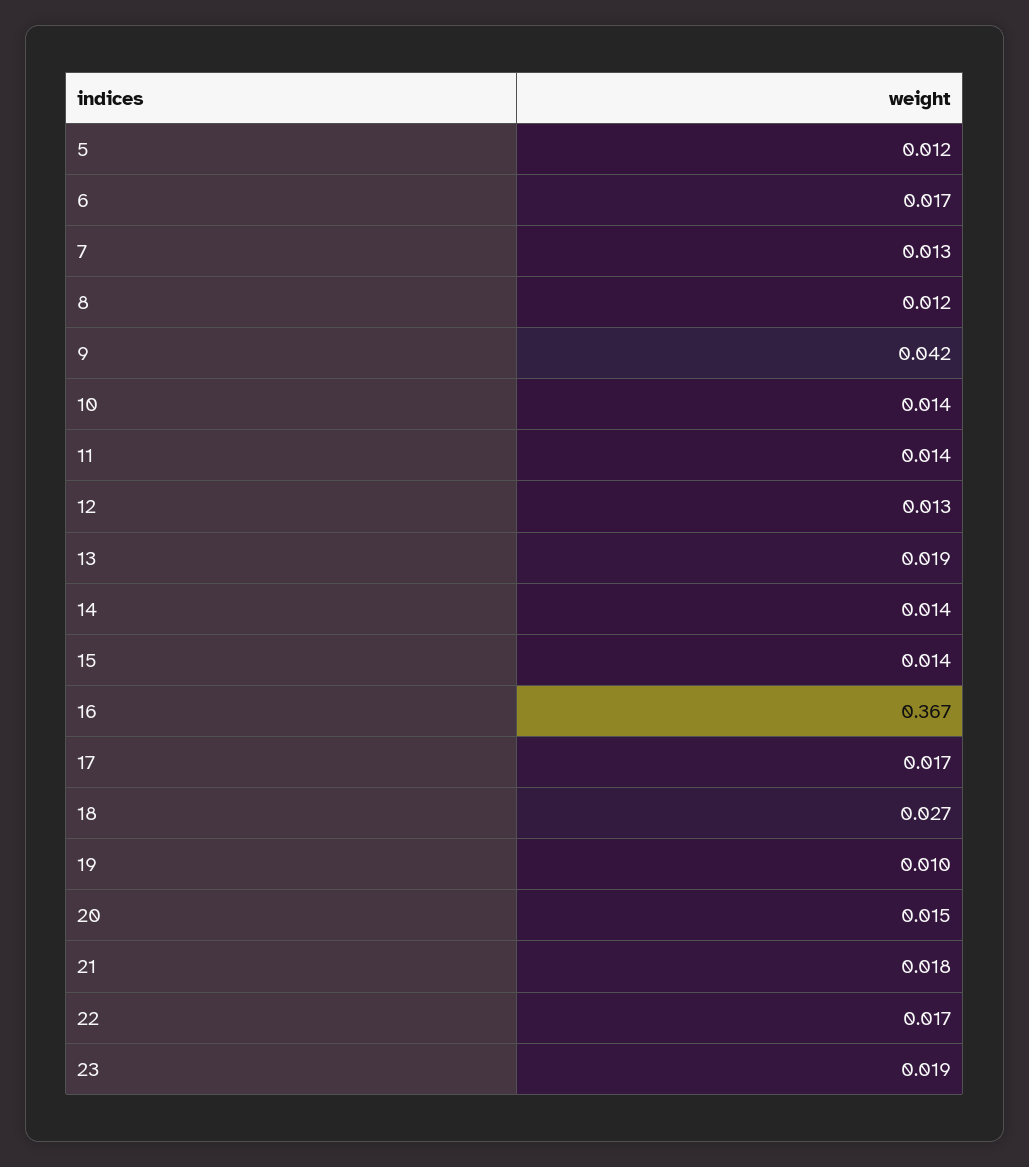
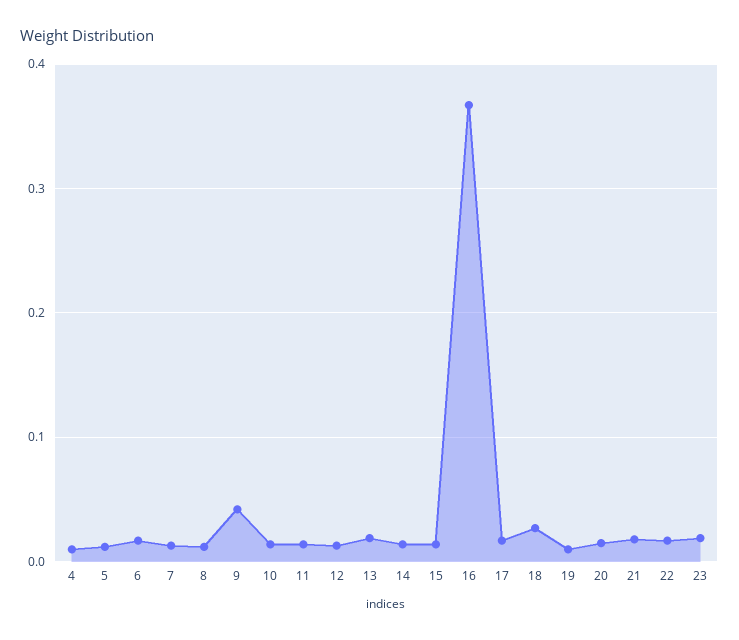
  {
    "5": 0.012,
    "6": 0.017,
    "7": 0.013,
    "8": 0.012,
    "9": 0.042,
    "10": 0.014,
    "11": 0.014,
    "12": 0.013,
    "13": 0.019,
    "14": 0.014,
    "15": 0.014,
    "16": 0.367,
    "17": 0.017,
    "18": 0.027,
    "19": 0.01,
    "20": 0.015,
    "21": 0.018,
    "22": 0.017,
-   "23": 0.019
+   "23": 0.019,
+   "4": 0.01
  }

